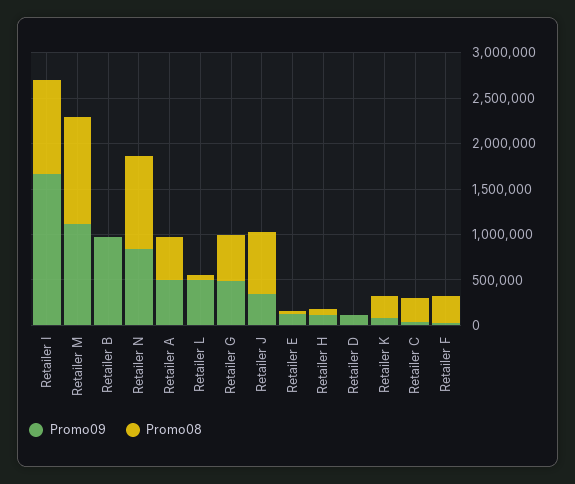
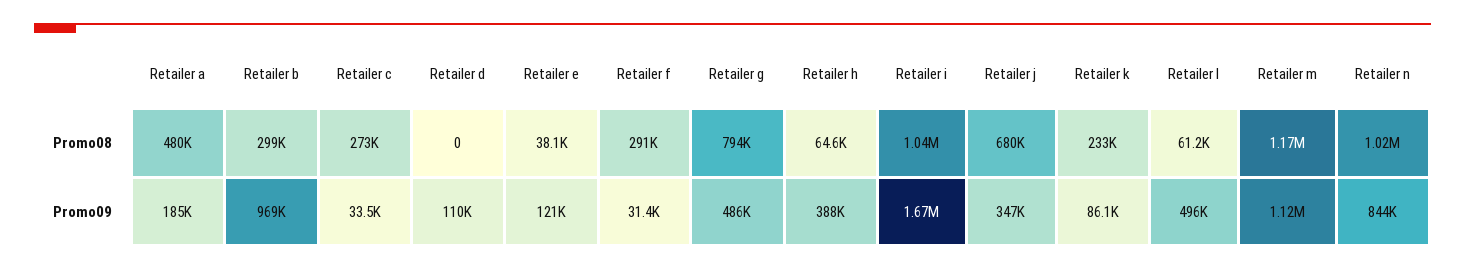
  {
    "Promo09": {
      "Retailer I": 1670000,
      "Retailer M": 1120000,
      "Retailer B": 969000,
      "Retailer N": 844000,
-     "Retailer A": 500000,
+     "Retailer A": 185000,
      "Retailer L": 496000,
      "Retailer G": 486000,
      "Retailer J": 347000,
      "Retailer E": 121000,
-     "Retailer H": 100000,
+     "Retailer H": 388000,
      "Retailer D": 110000,
      "Retailer K": 86100,
      "Retailer C": 33500,
      "Retailer F": 31400
    },
    "Promo08": {
      "Retailer I": 1040000,
      "Retailer M": 1170000,
-     "Retailer B": 0,
+     "Retailer B": 299000,
      "Retailer N": 1020000,
      "Retailer A": 480000,
      "Retailer L": 61200,
-     "Retailer G": 500000,
+     "Retailer G": 794000,
      "Retailer J": 680000,
      "Retailer E": 38100,
      "Retailer H": 64600,
      "Retailer D": 0,
      "Retailer K": 233000,
      "Retailer C": 273000,
      "Retailer F": 291000
    }
  }

